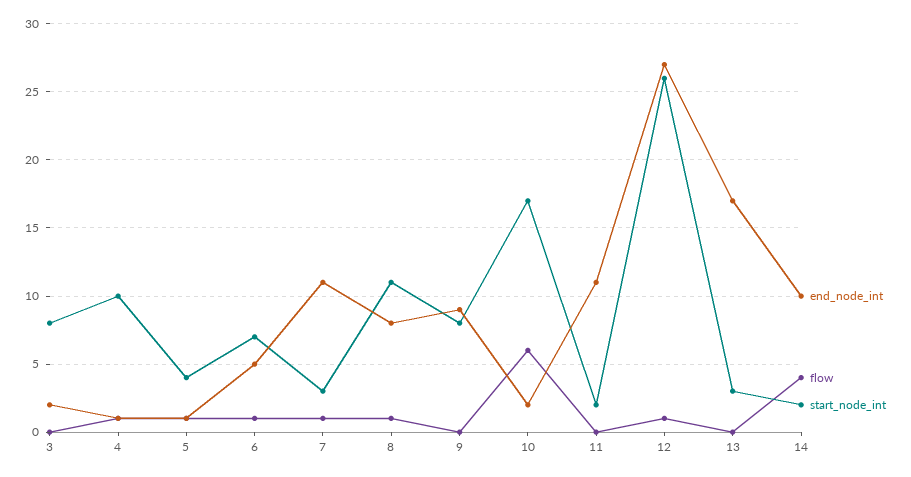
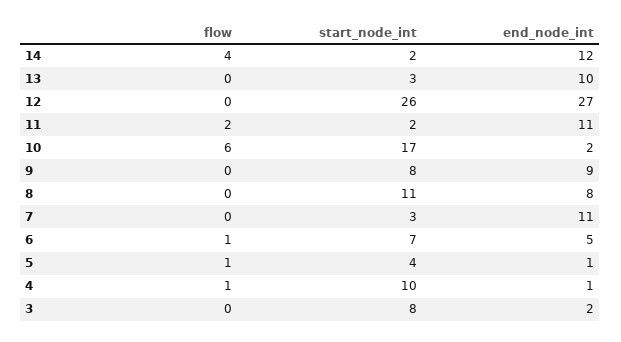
  {
    "end_node_int": {
      "3": 2,
      "4": 1,
      "5": 1,
      "6": 5,
      "7": 11,
      "8": 8,
      "9": 9,
      "10": 2,
      "11": 11,
      "12": 27,
-     "13": 17,
+     "13": 10,
-     "14": 10
+     "14": 12
    },
    "flow": {
      "3": 0,
      "4": 1,
      "5": 1,
      "6": 1,
-     "7": 1,
+     "7": 0,
-     "8": 1,
+     "8": 0,
      "9": 0,
      "10": 6,
-     "11": 0,
+     "11": 2,
-     "12": 1,
+     "12": 0,
      "13": 0,
      "14": 4
    },
    "start_node_int": {
      "3": 8,
      "4": 10,
      "5": 4,
      "6": 7,
      "7": 3,
      "8": 11,
      "9": 8,
      "10": 17,
      "11": 2,
      "12": 26,
      "13": 3,
      "14": 2
    }
  }

